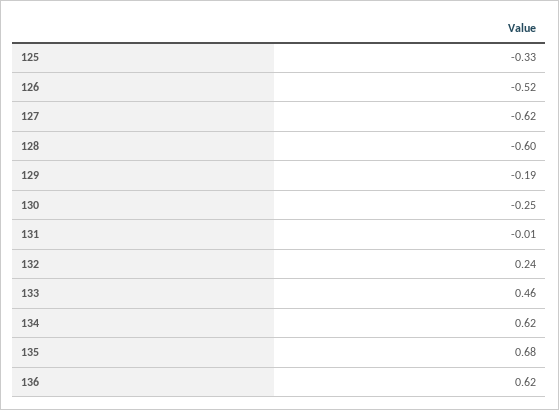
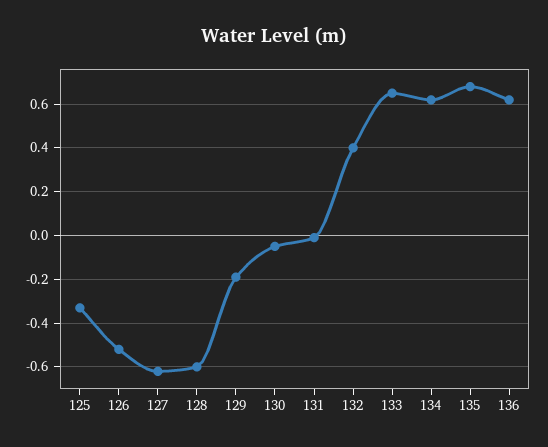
  {
    "125": -0.33,
    "126": -0.52,
    "127": -0.62,
    "128": -0.6,
    "129": -0.19,
-   "130": -0.25,
+   "130": -0.05,
    "131": -0.01,
-   "132": 0.24,
+   "132": 0.4,
-   "133": 0.46,
+   "133": 0.65,
    "134": 0.62,
    "135": 0.68,
    "136": 0.62
  }

